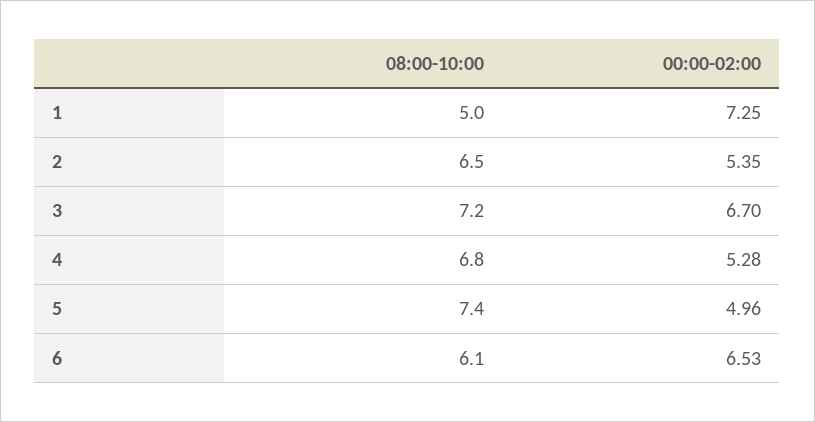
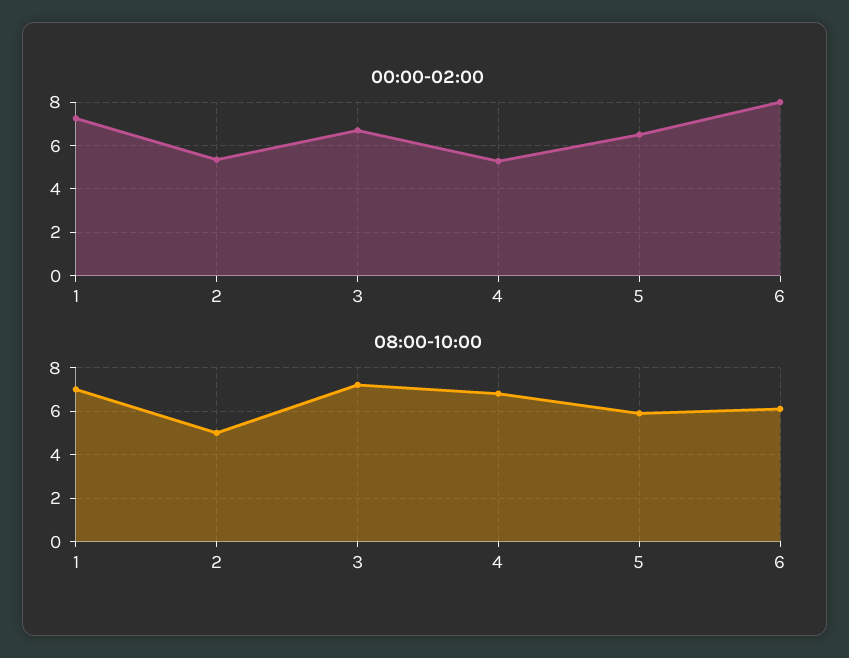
  {
    "08:00-10:00": {
-     "1": 5,
+     "1": 7,
-     "2": 6.5,
+     "2": 5,
      "3": 7.2,
      "4": 6.8,
-     "5": 7.4,
+     "5": 6,
      "6": 6.1
    },
    "00:00-02:00": {
      "1": 7.25,
      "2": 5.35,
      "3": 6.7,
      "4": 5.28,
-     "5": 4.96,
+     "5": 6.5,
-     "6": 6.53
+     "6": 8
    }
  }

